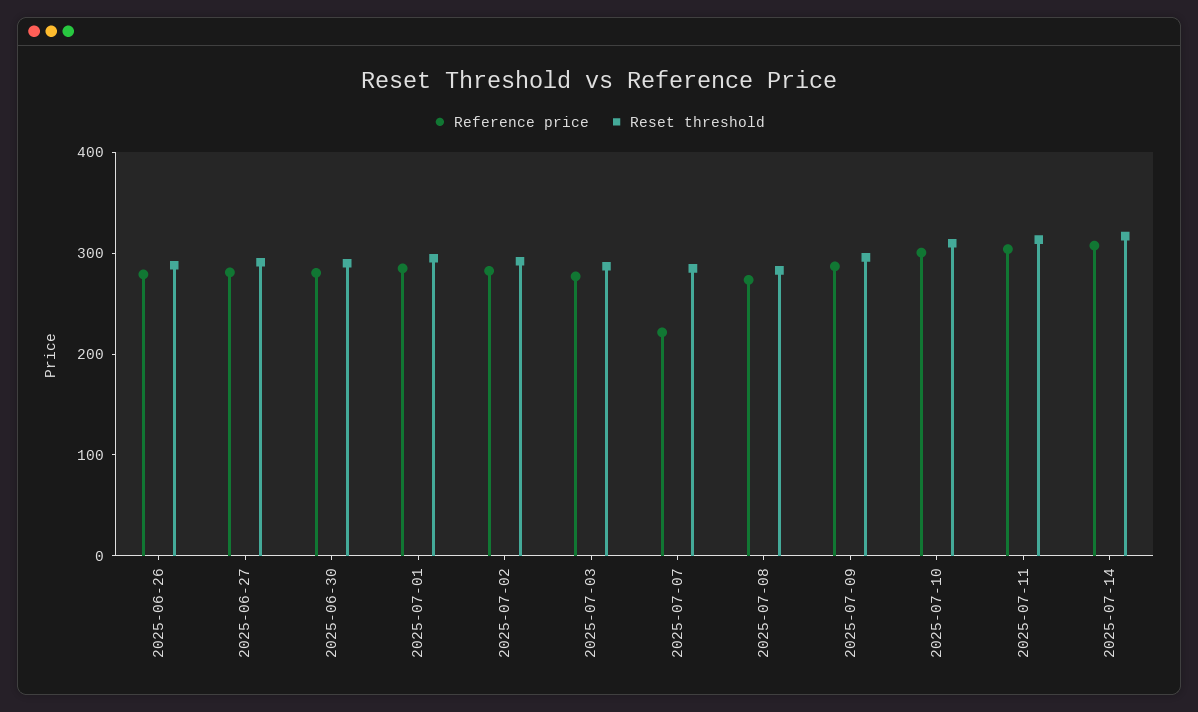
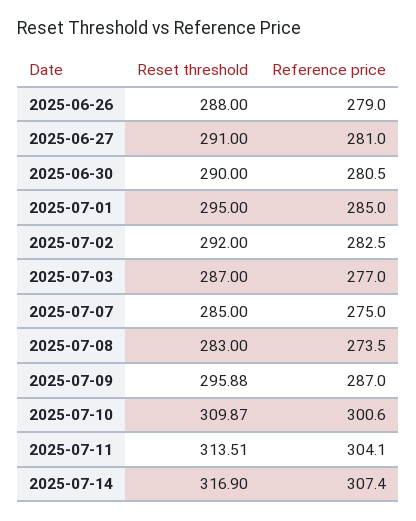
  {
    "Reference price": {
      "2025-06-26": 279,
      "2025-06-27": 281,
      "2025-06-30": 280.5,
      "2025-07-01": 285,
      "2025-07-02": 282.5,
      "2025-07-03": 277,
-     "2025-07-07": 220,
+     "2025-07-07": 275,
      "2025-07-08": 273.5,
      "2025-07-09": 287,
      "2025-07-10": 300.6,
      "2025-07-11": 304.1,
      "2025-07-14": 307.4
    },
    "Reset threshold": {
      "2025-06-26": 288,
      "2025-06-27": 291,
      "2025-06-30": 290,
      "2025-07-01": 295,
      "2025-07-02": 292,
      "2025-07-03": 287,
      "2025-07-07": 285,
      "2025-07-08": 283,
      "2025-07-09": 295.88,
      "2025-07-10": 309.87,
      "2025-07-11": 313.51,
      "2025-07-14": 316.9
    }
  }

